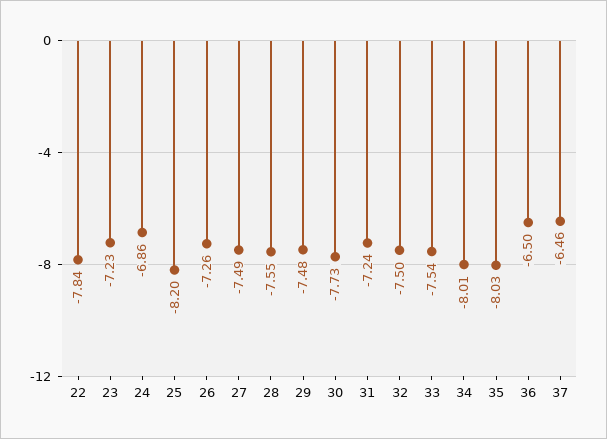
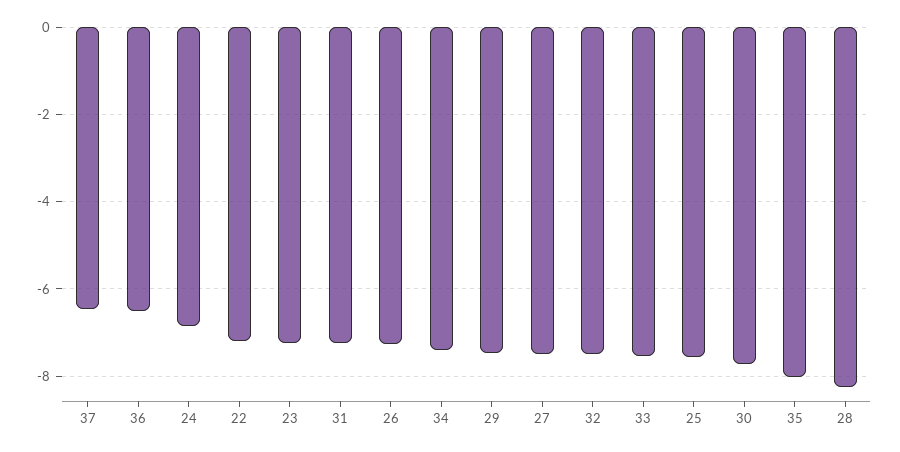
  {
-   "22": -7.84,
+   "22": -7.2,
    "23": -7.23,
    "24": -6.86,
-   "25": -8.2,
+   "25": -7.6,
    "26": -7.26,
    "27": -7.49,
-   "28": -7.55,
+   "28": -8.2,
    "29": -7.48,
    "30": -7.73,
    "31": -7.24,
    "32": -7.5,
    "33": -7.54,
-   "34": -8.01,
+   "34": -7.4,
    "35": -8.03,
    "36": -6.5,
    "37": -6.46
  }

